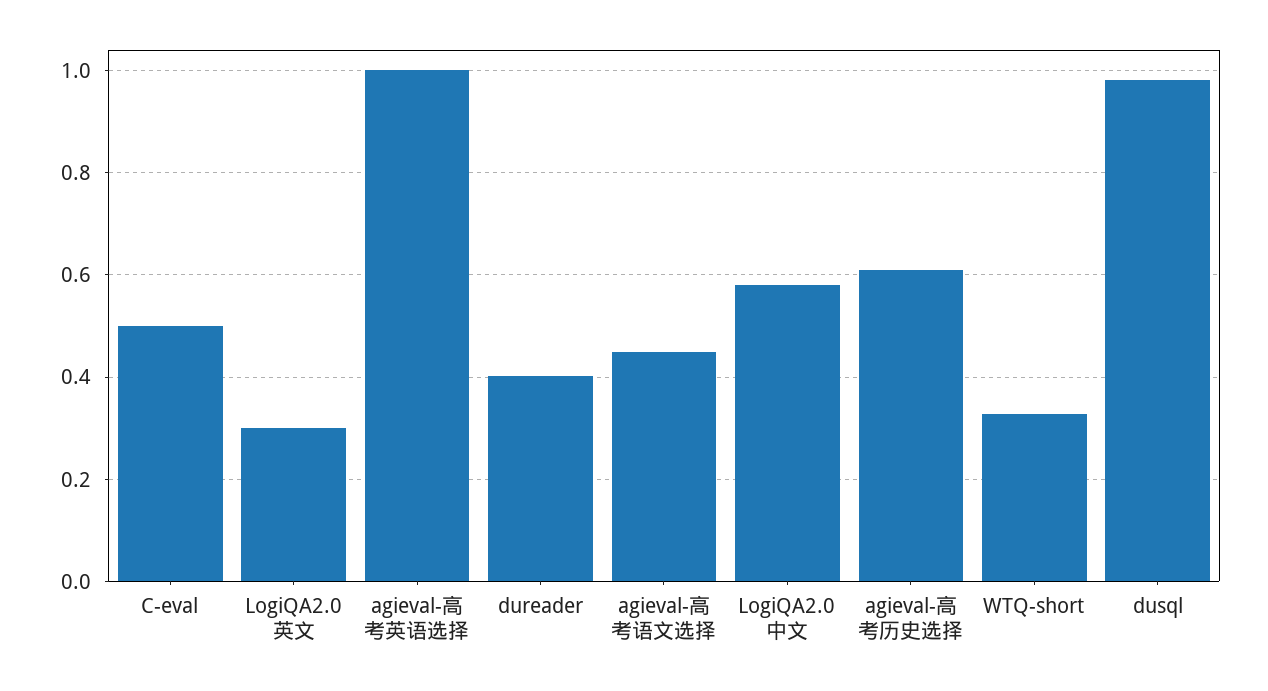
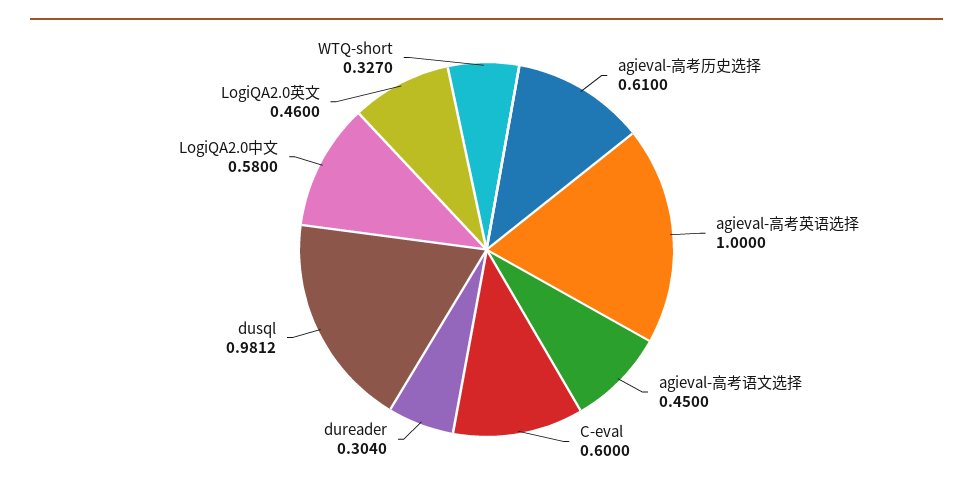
  {
-   "C-eval": 0.5,
+   "C-eval": 0.6,
-   "LogiQA2.0英文": 0.3,
+   "LogiQA2.0英文": 0.46,
    "agieval-高考英语选择": 1,
-   "dureader": 0.4,
+   "dureader": 0.304,
    "agieval-高考语文选择": 0.45,
    "LogiQA2.0中文": 0.58,
    "agieval-高考历史选择": 0.61,
    "WTQ-short": 0.327,
    "dusql": 0.9812
  }

